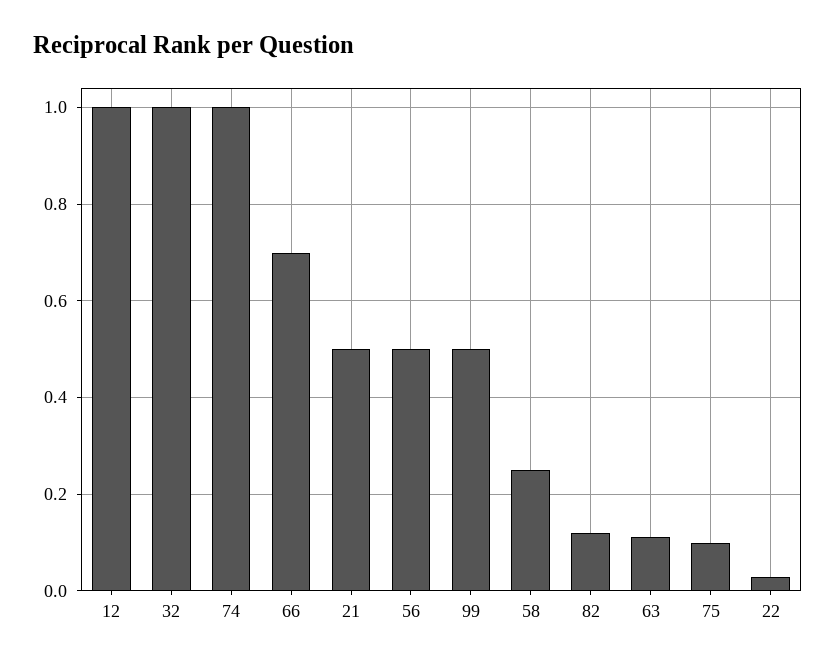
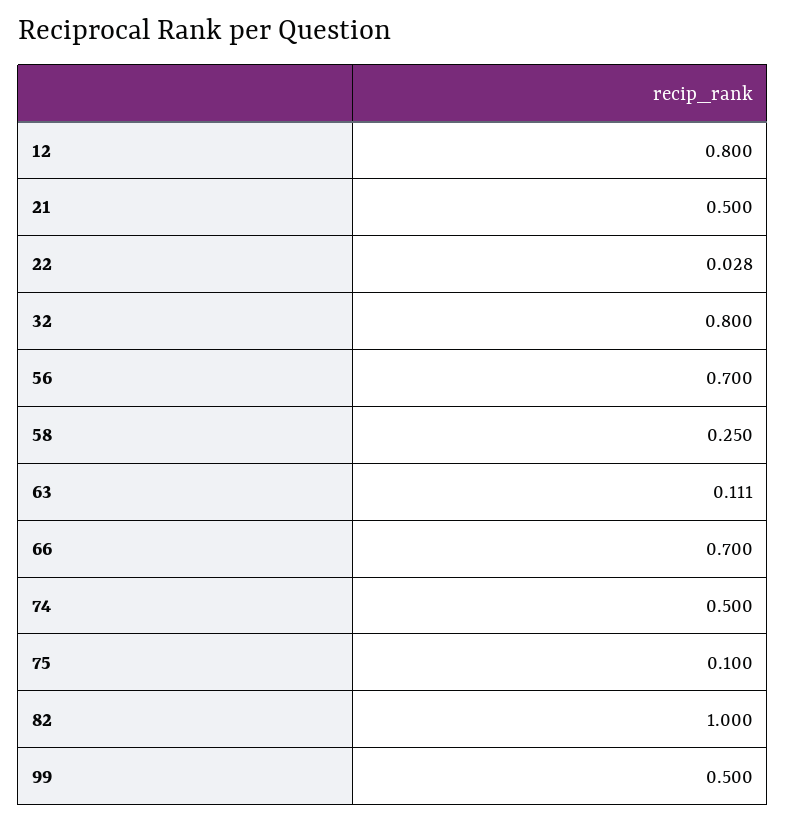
  {
-   "12": 1,
+   "12": 0.8,
-   "32": 1,
+   "32": 0.8,
-   "74": 1,
+   "74": 0.5,
    "66": 0.7,
    "21": 0.5,
-   "56": 0.5,
+   "56": 0.7,
    "99": 0.5,
    "58": 0.25,
-   "82": 0.12,
+   "82": 1,
    "63": 0.111,
    "75": 0.1,
    "22": 0.028
  }

